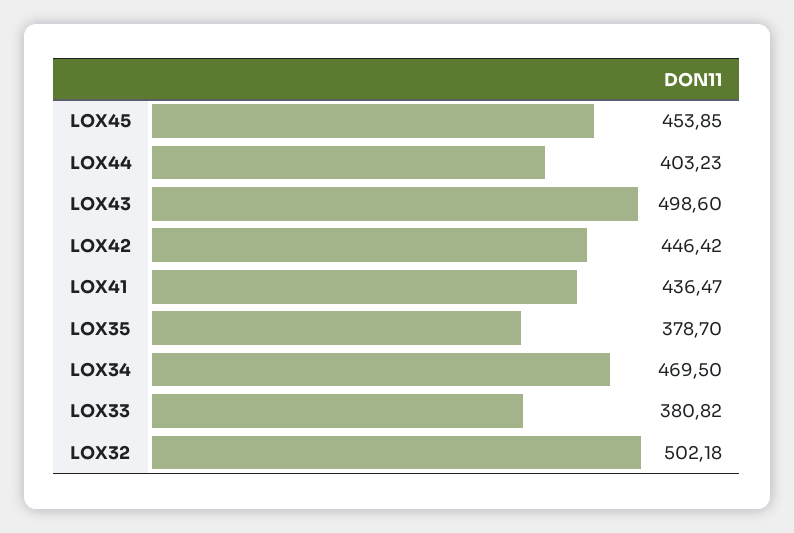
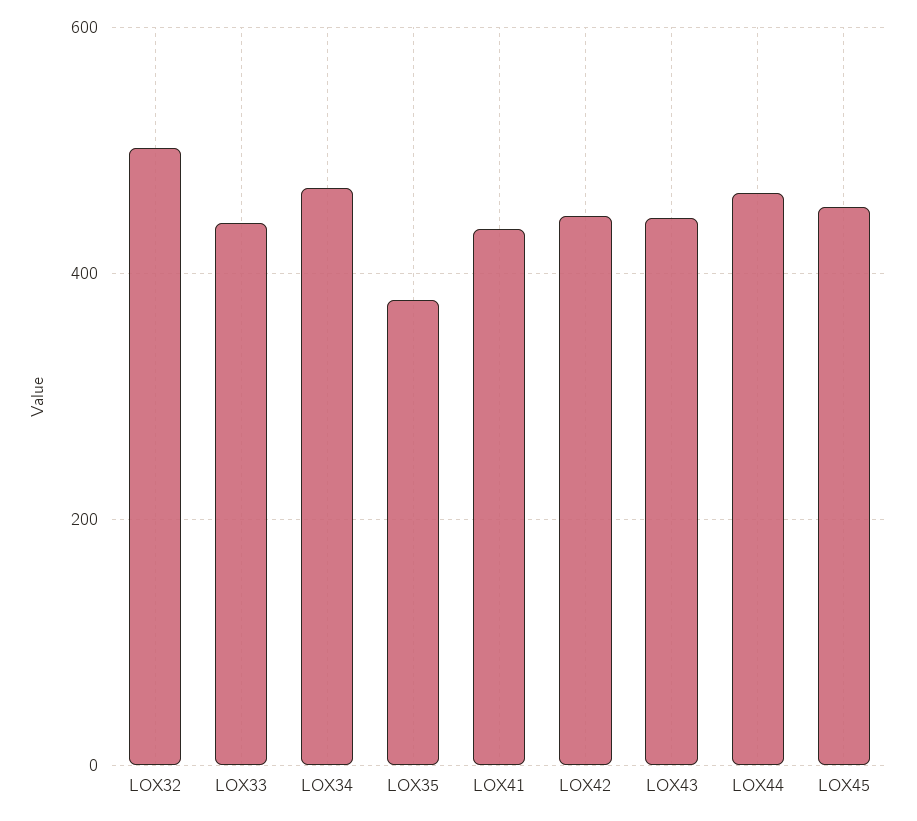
  {
    "LOX45": 453.85,
-   "LOX44": 403.23,
+   "LOX44": 460,
-   "LOX43": 498.6,
+   "LOX43": 440,
    "LOX42": 446.42,
    "LOX41": 436.47,
    "LOX35": 378.7,
    "LOX34": 469.5,
-   "LOX33": 380.82,
+   "LOX33": 440,
    "LOX32": 502.18
  }

